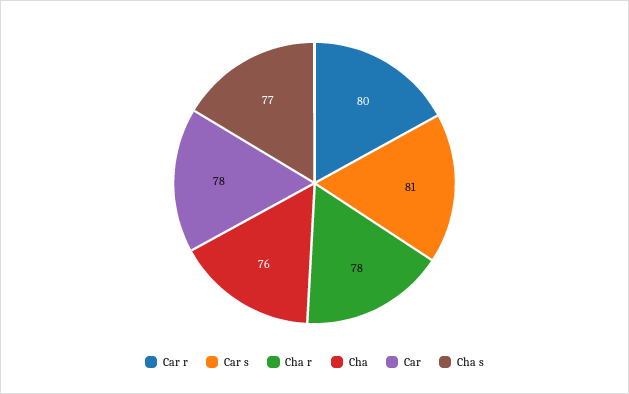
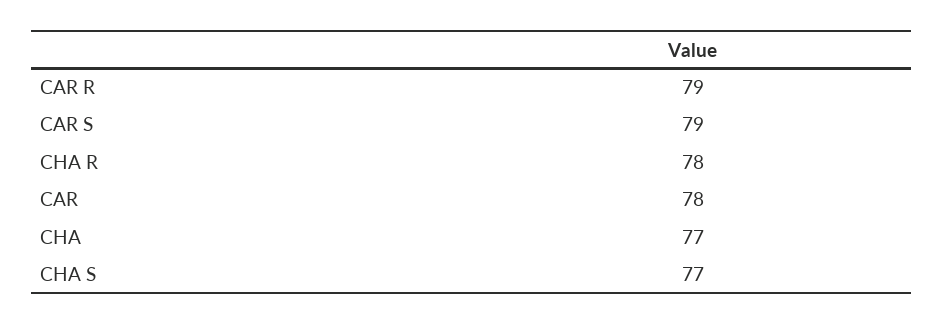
  {
-   "Car r": 80,
+   "Car r": 79,
-   "Car s": 81,
+   "Car s": 79,
    "Cha r": 78,
-   "Cha": 76,
+   "Cha": 77,
    "Car": 78,
    "Cha s": 77
  }

